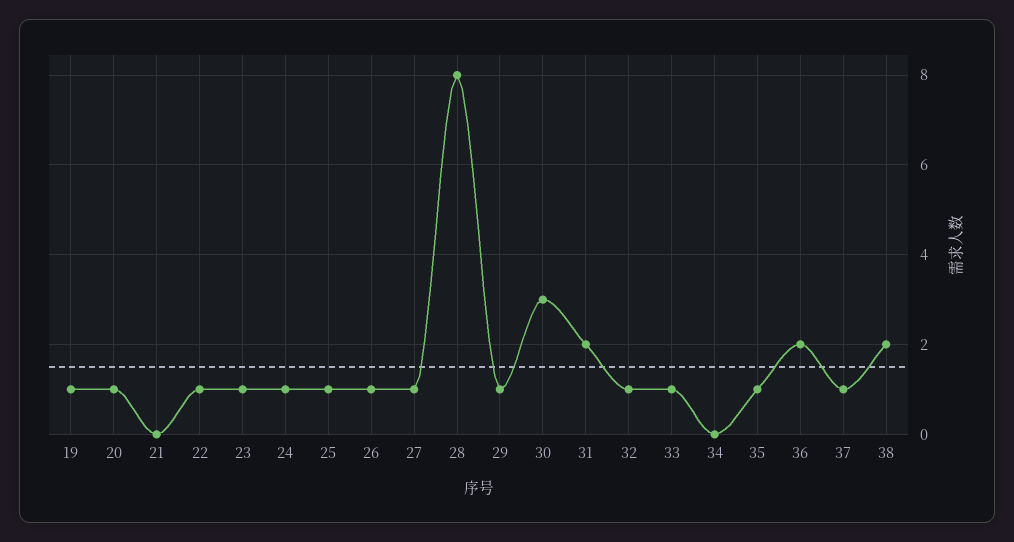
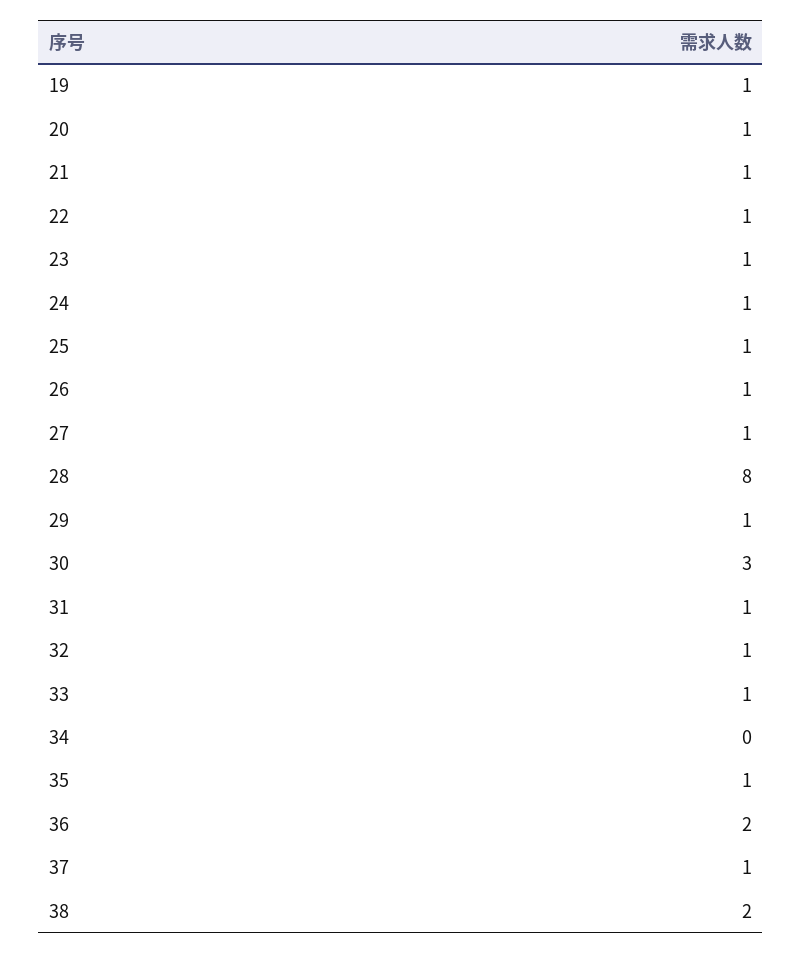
  {
    "19": 1,
    "20": 1,
-   "21": 0,
+   "21": 1,
    "22": 1,
    "23": 1,
    "24": 1,
    "25": 1,
    "26": 1,
    "27": 1,
    "28": 8,
    "29": 1,
    "30": 3,
-   "31": 2,
+   "31": 1,
    "32": 1,
    "33": 1,
    "34": 0,
    "35": 1,
    "36": 2,
    "37": 1,
    "38": 2
  }

